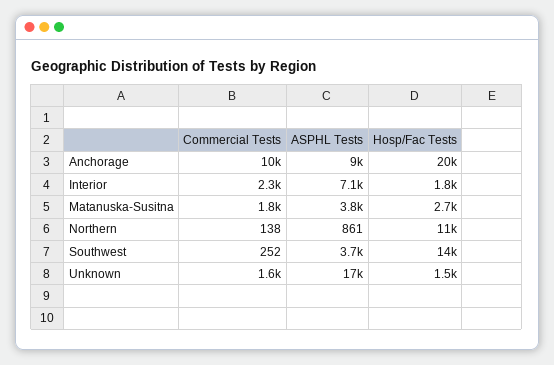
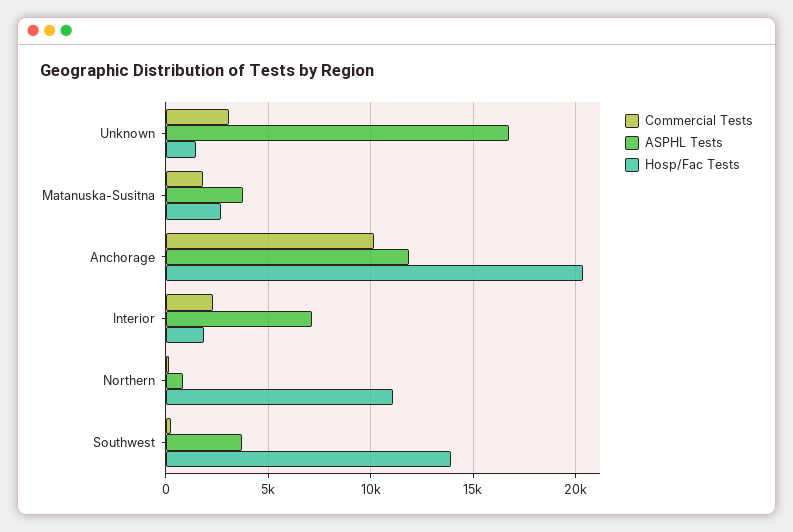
  {
    "Commercial Tests": {
      "Anchorage": 10000,
      "Interior": 2300,
      "Matanuska-Susitna": 1800,
      "Northern": 138,
      "Southwest": 252,
-     "Unknown": 1600
+     "Unknown": 3000
    },
    "ASPHL Tests": {
-     "Anchorage": 9000,
+     "Anchorage": 12000,
      "Interior": 7100,
      "Matanuska-Susitna": 3800,
      "Northern": 861,
      "Southwest": 3700,
      "Unknown": 17000
    },
    "Hosp/Fac Tests": {
      "Anchorage": 20000,
      "Interior": 1800,
      "Matanuska-Susitna": 2700,
      "Northern": 11000,
      "Southwest": 14000,
      "Unknown": 1500
    }
  }

